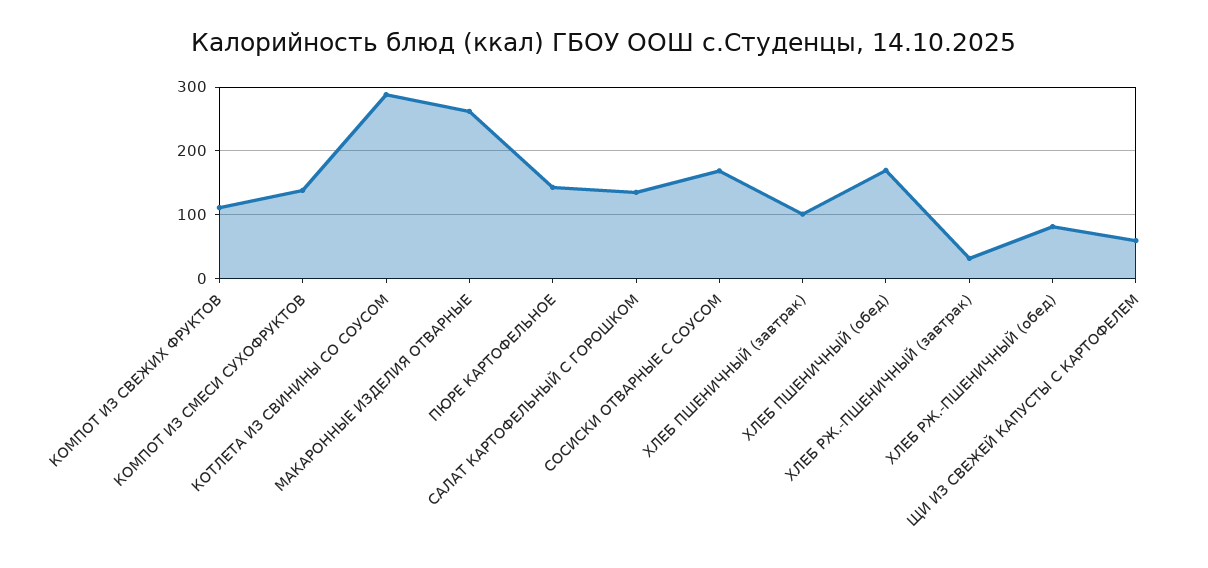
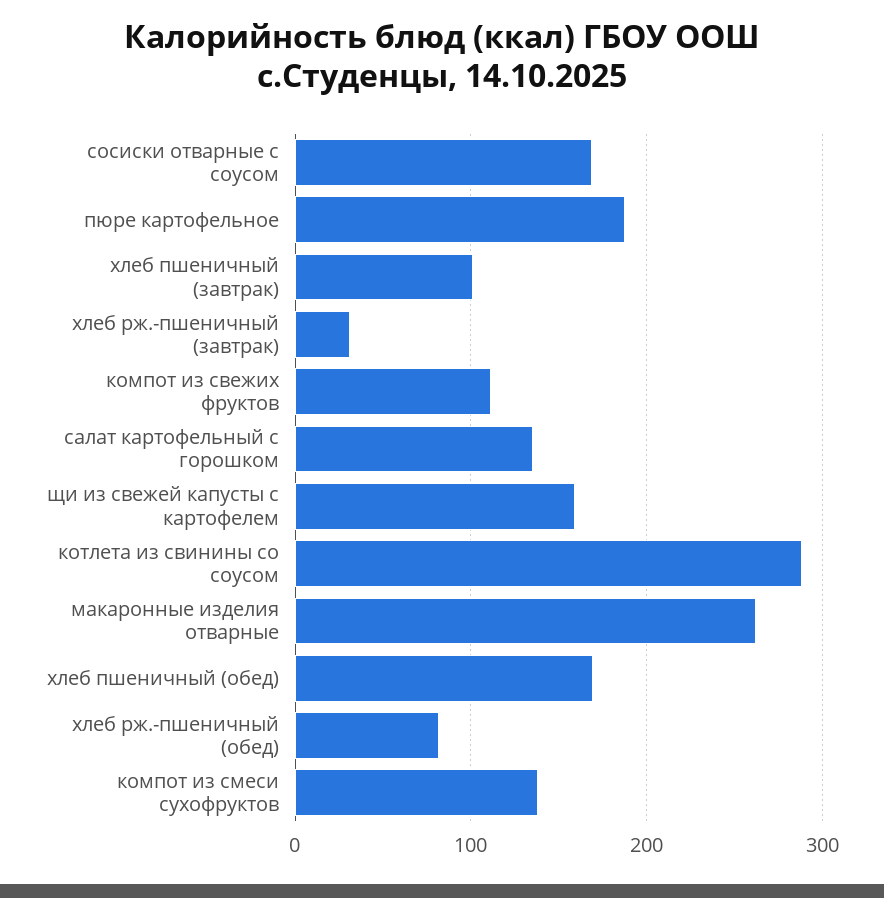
  {
    "КОМПОТ ИЗ СВЕЖИХ ФРУКТОВ": 110,
    "КОМПОТ ИЗ СМЕСИ СУХОФРУКТОВ": 140,
    "КОТЛЕТА ИЗ СВИНИНЫ СО СОУСОМ": 290,
    "МАКАРОННЫЕ ИЗДЕЛИЯ ОТВАРНЫЕ": 260,
-   "ПЮРЕ КАРТОФЕЛЬНОЕ": 140,
+   "ПЮРЕ КАРТОФЕЛЬНОЕ": 190,
    "САЛАТ КАРТОФЕЛЬНЫЙ С ГОРОШКОМ": 140,
    "СОСИСКИ ОТВАРНЫЕ С СОУСОМ": 170,
    "ХЛЕБ ПШЕНИЧНЫЙ (завтрак)": 100,
    "ХЛЕБ ПШЕНИЧНЫЙ (обед)": 170,
    "ХЛЕБ РЖ.-ПШЕНИЧНЫЙ (завтрак)": 30,
    "ХЛЕБ РЖ.-ПШЕНИЧНЫЙ (обед)": 80,
-   "ЩИ ИЗ СВЕЖЕЙ КАПУСТЫ С КАРТОФЕЛЕМ": 60
+   "ЩИ ИЗ СВЕЖЕЙ КАПУСТЫ С КАРТОФЕЛЕМ": 160
  }

